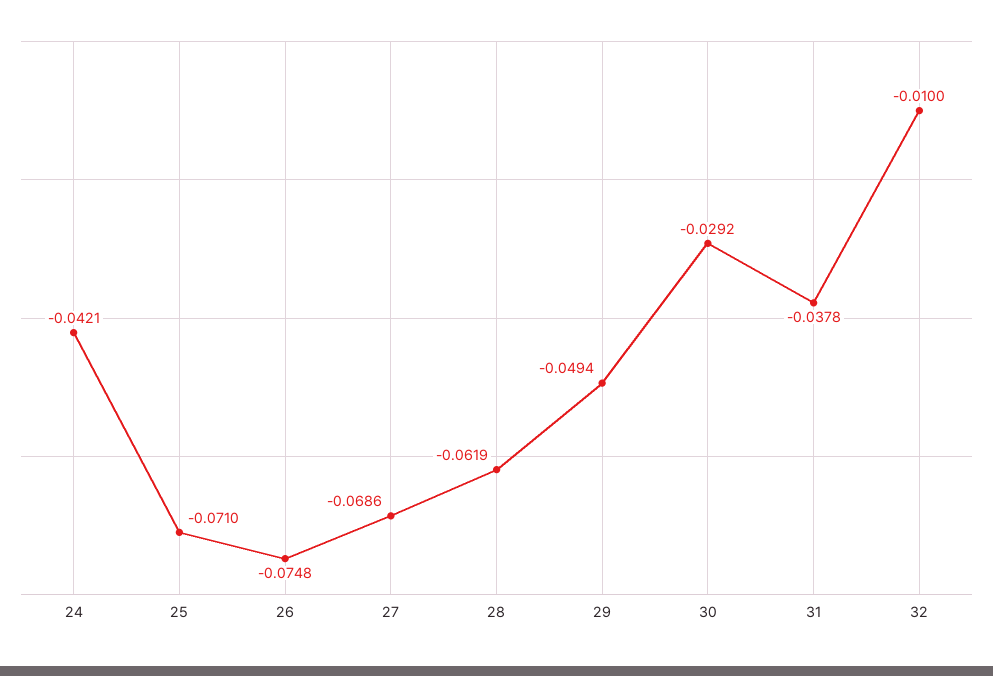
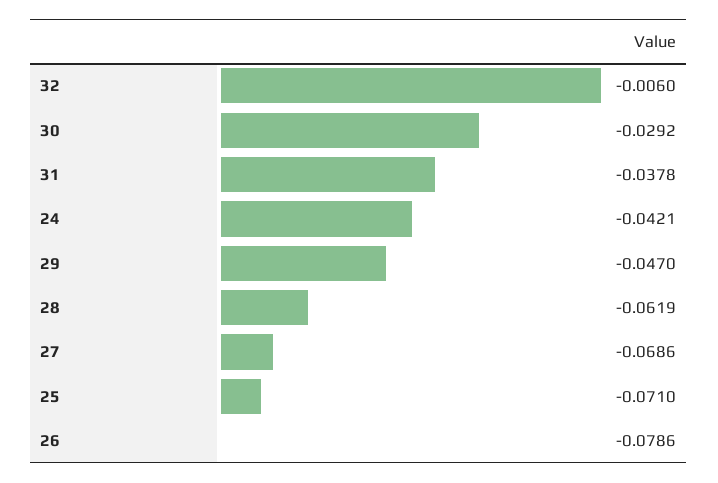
  {
    "24": -0.0421,
    "25": -0.071,
-   "26": -0.0748,
+   "26": -0.0786,
    "27": -0.0686,
    "28": -0.0619,
-   "29": -0.0494,
+   "29": -0.047,
    "30": -0.0292,
    "31": -0.0378,
-   "32": -0.01
+   "32": -0.006
  }

